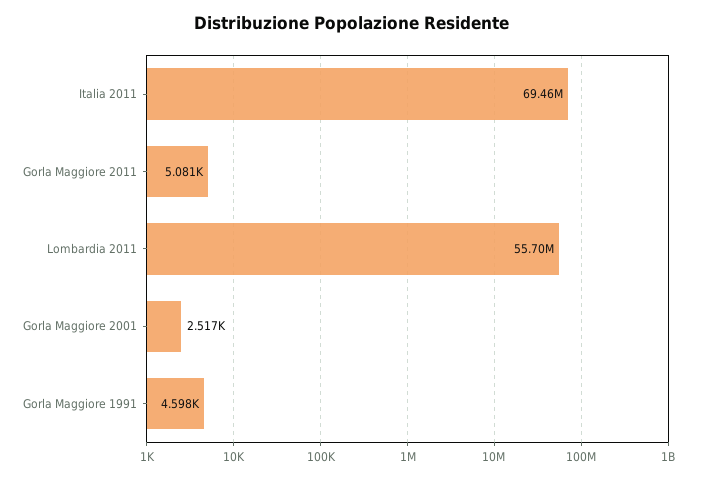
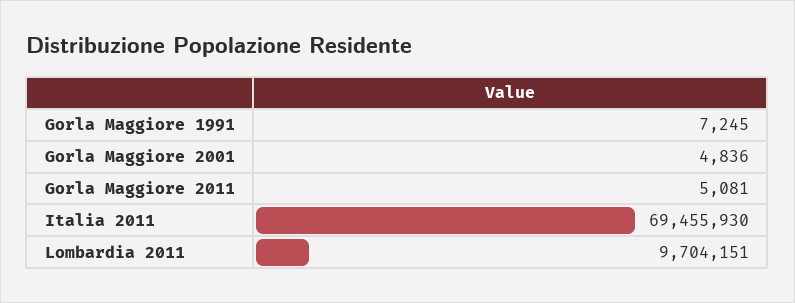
  {
    "Italia 2011": 69455930,
    "Gorla Maggiore 2011": 5081,
-   "Lombardia 2011": 55700000,
+   "Lombardia 2011": 9704151,
-   "Gorla Maggiore 2001": 2517,
+   "Gorla Maggiore 2001": 4836,
-   "Gorla Maggiore 1991": 4598
+   "Gorla Maggiore 1991": 7245
  }

